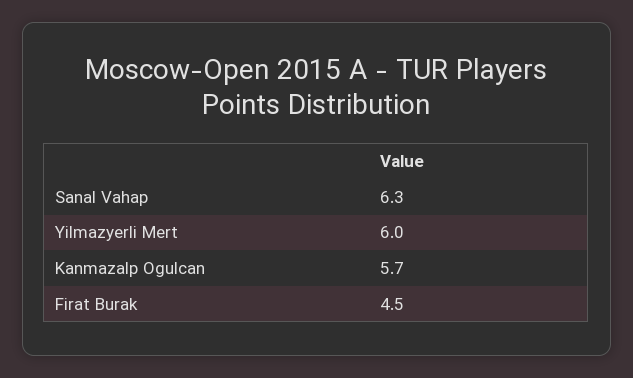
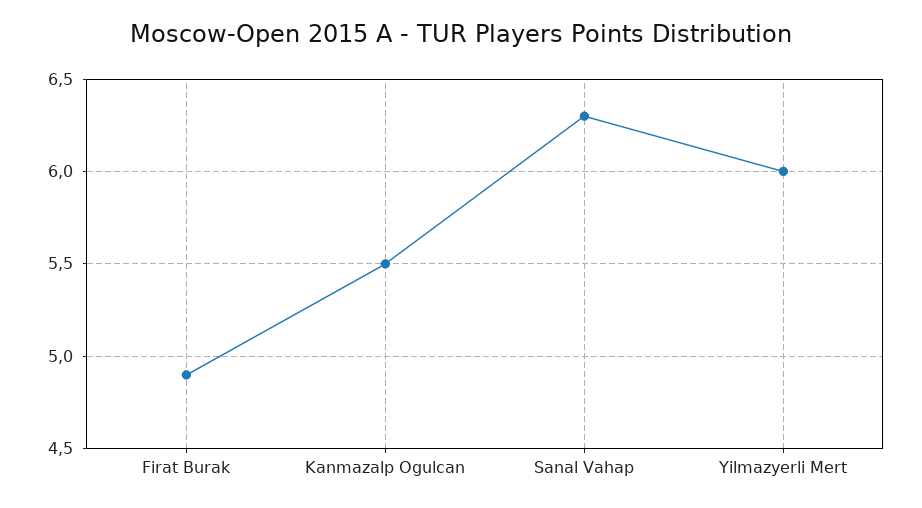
  {
    "Sanal Vahap": 6.3,
    "Yilmazyerli Mert": 6,
-   "Kanmazalp Ogulcan": 5.7,
+   "Kanmazalp Ogulcan": 5.5,
-   "Firat Burak": 4.5
+   "Firat Burak": 4.9
  }

